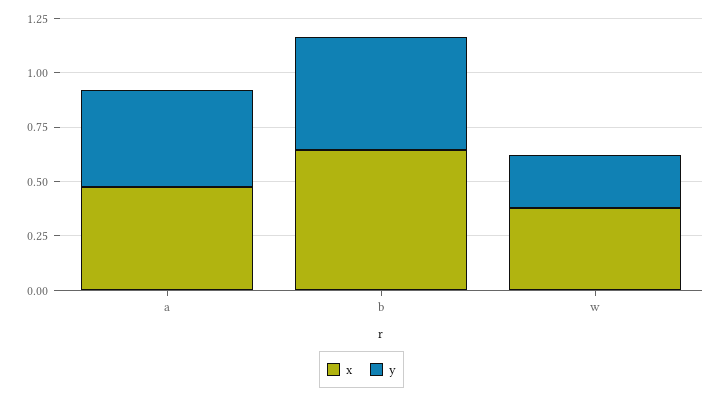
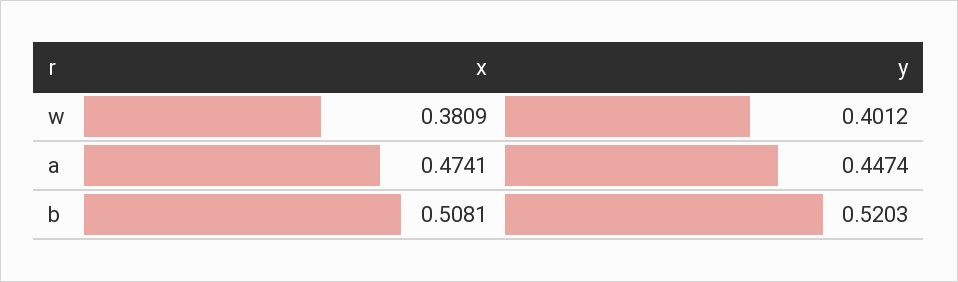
  {
    "x": {
      "a": 0.4741,
-     "b": 0.65,
+     "b": 0.5081,
      "w": 0.3809
    },
    "y": {
      "a": 0.4474,
      "b": 0.5203,
-     "w": 0.25
+     "w": 0.4012
    }
  }

